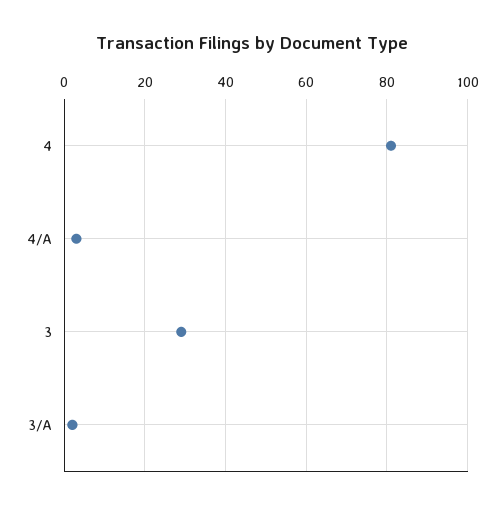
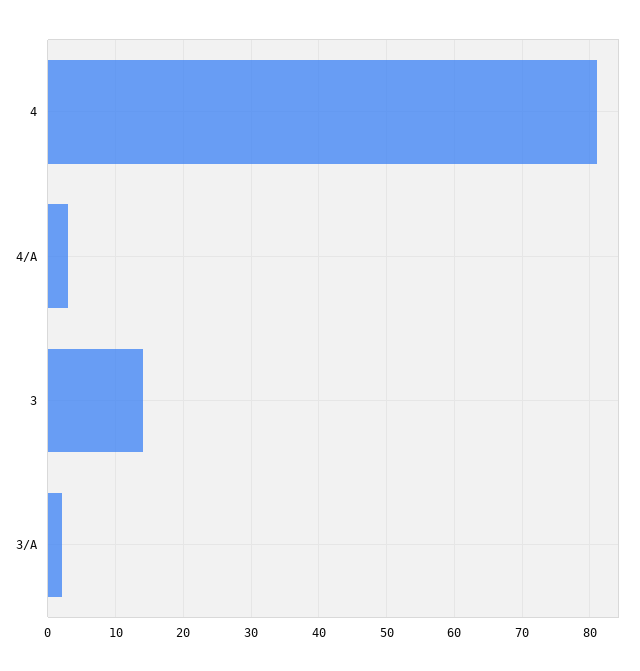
  {
    "4": 81,
    "4/A": 3,
-   "3": 30,
+   "3": 14,
    "3/A": 2
  }

